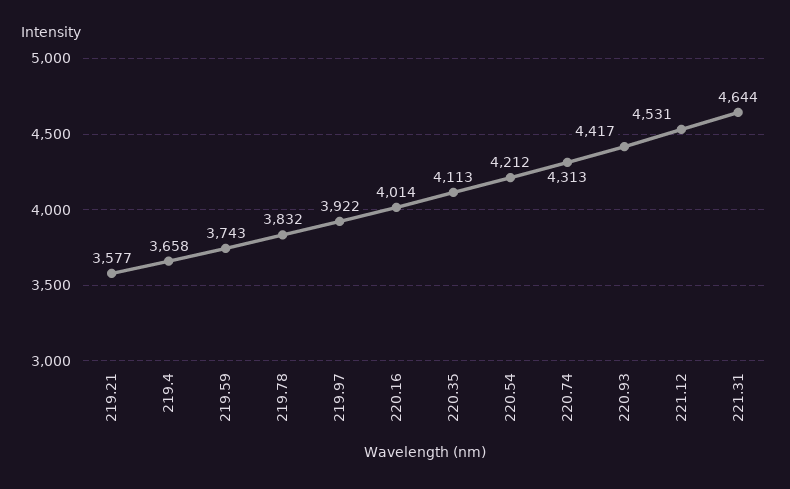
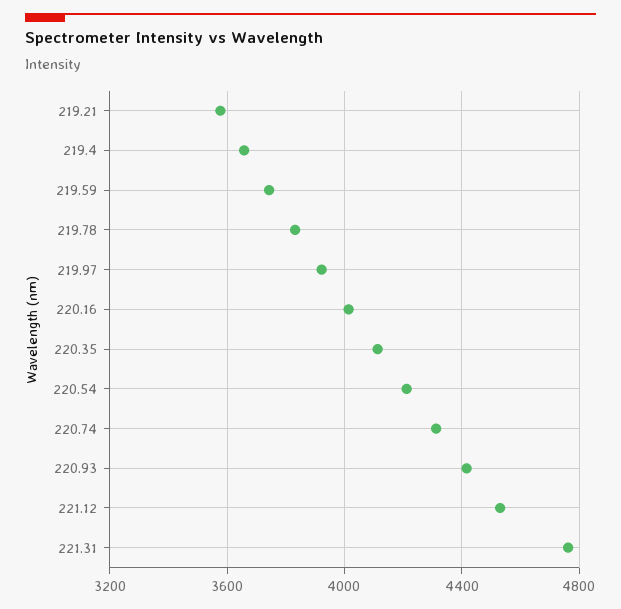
  {
    "219.21": 3577,
    "219.4": 3658,
    "219.59": 3743,
    "219.78": 3832,
    "219.97": 3922,
    "220.16": 4014,
    "220.35": 4113,
    "220.54": 4212,
    "220.74": 4313,
    "220.93": 4417,
    "221.12": 4531,
-   "221.31": 4644
+   "221.31": 4750
  }

